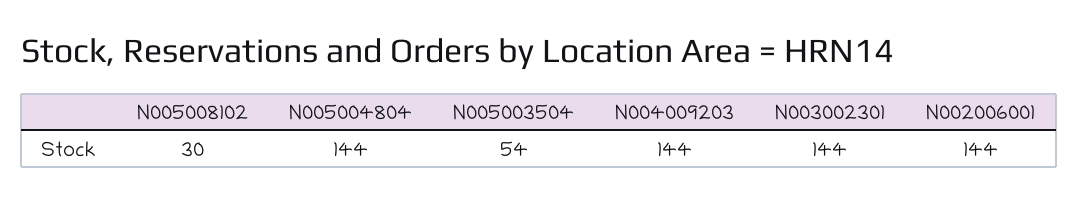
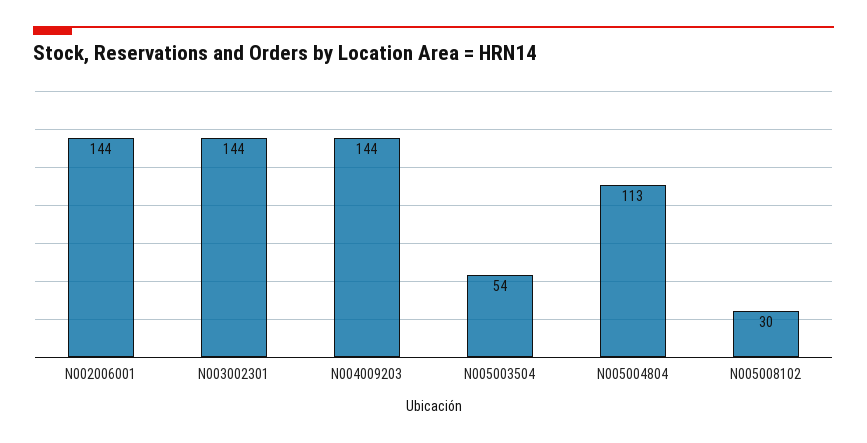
  {
    "N005008102": 30,
-   "N005004804": 144,
+   "N005004804": 113,
    "N005003504": 54,
    "N004009203": 144,
    "N003002301": 144,
    "N002006001": 144
  }

